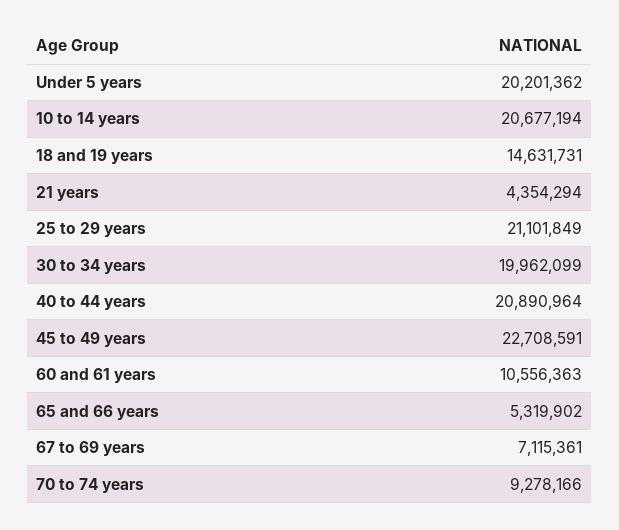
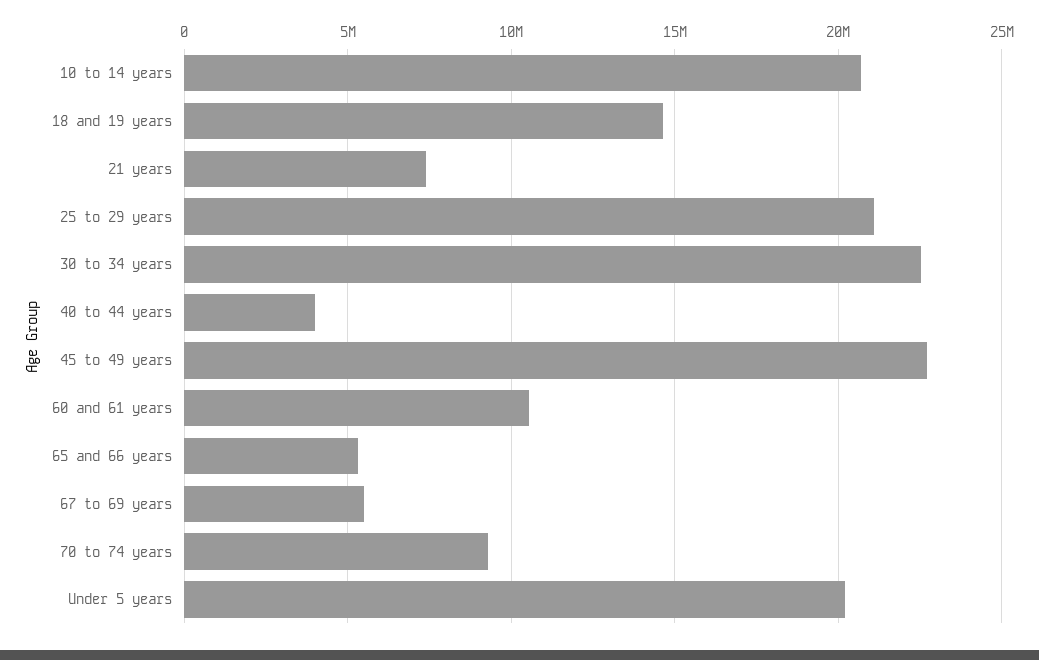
  {
    "Under 5 years": 20201362,
    "10 to 14 years": 20677194,
    "18 and 19 years": 14631731,
-   "21 years": 4354294,
+   "21 years": 7500000,
    "25 to 29 years": 21101849,
-   "30 to 34 years": 19962099,
+   "30 to 34 years": 22500000,
-   "40 to 44 years": 20890964,
+   "40 to 44 years": 4000000,
    "45 to 49 years": 22708591,
    "60 and 61 years": 10556363,
    "65 and 66 years": 5319902,
-   "67 to 69 years": 7115361,
+   "67 to 69 years": 5500000,
    "70 to 74 years": 9278166
  }

